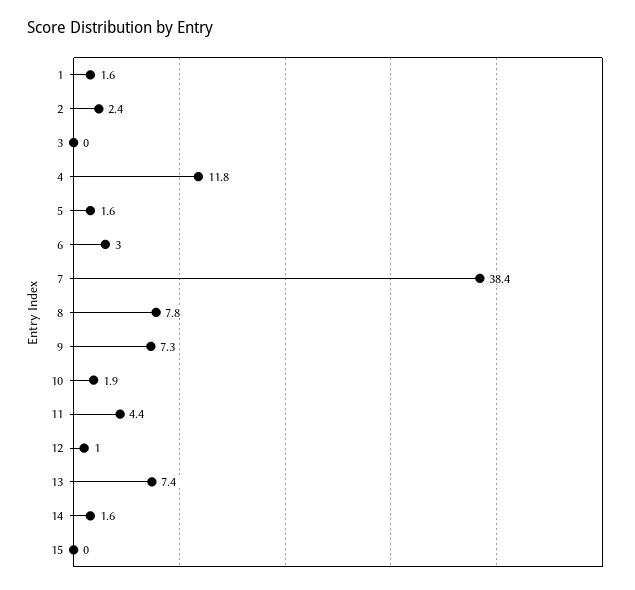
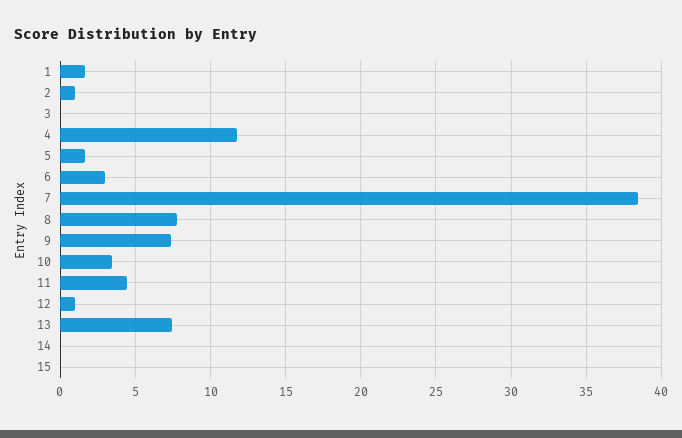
  {
    "1": 1.6,
-   "2": 2.4,
+   "2": 1,
    "3": 0,
    "4": 11.8,
    "5": 1.6,
    "6": 3,
    "7": 38.4,
    "8": 7.8,
    "9": 7.3,
-   "10": 1.9,
+   "10": 3.5,
    "11": 4.4,
    "12": 1,
    "13": 7.4,
-   "14": 1.6,
+   "14": 0,
    "15": 0
  }

